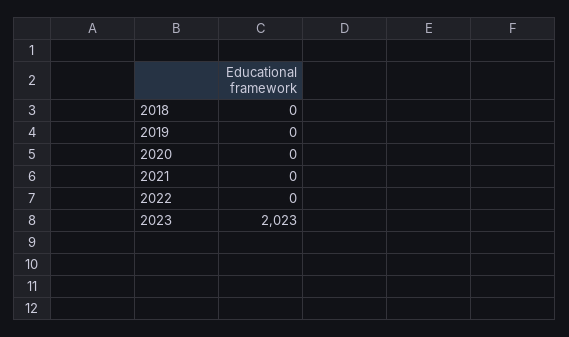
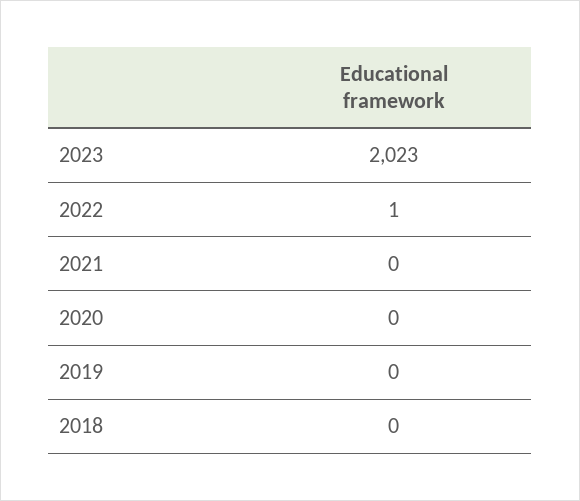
  {
    "2018": 0,
    "2019": 0,
    "2020": 0,
    "2021": 0,
-   "2022": 0,
+   "2022": 1,
    "2023": 2023
  }

